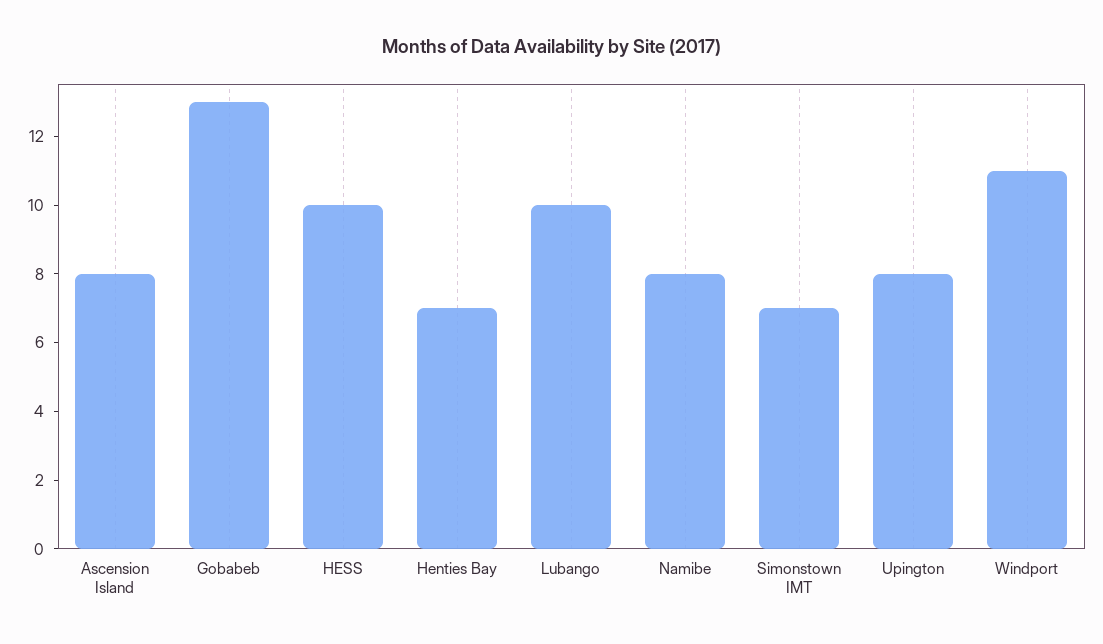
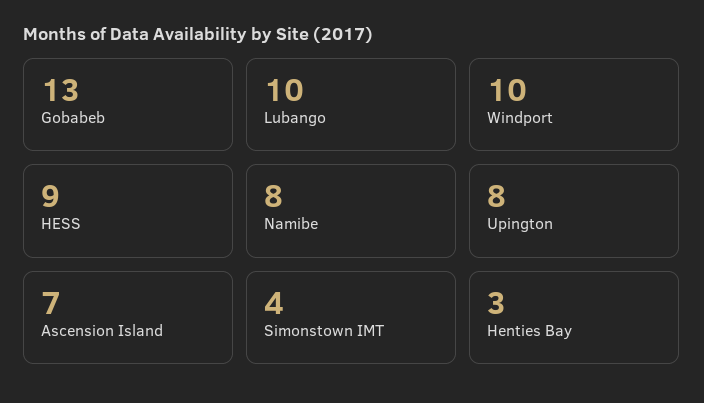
  {
-   "Ascension Island": 8,
+   "Ascension Island": 7,
    "Gobabeb": 13,
-   "HESS": 10,
+   "HESS": 9,
-   "Henties Bay": 7,
+   "Henties Bay": 3,
    "Lubango": 10,
    "Namibe": 8,
-   "Simonstown IMT": 7,
+   "Simonstown IMT": 4,
    "Upington": 8,
-   "Windport": 11
+   "Windport": 10
  }

